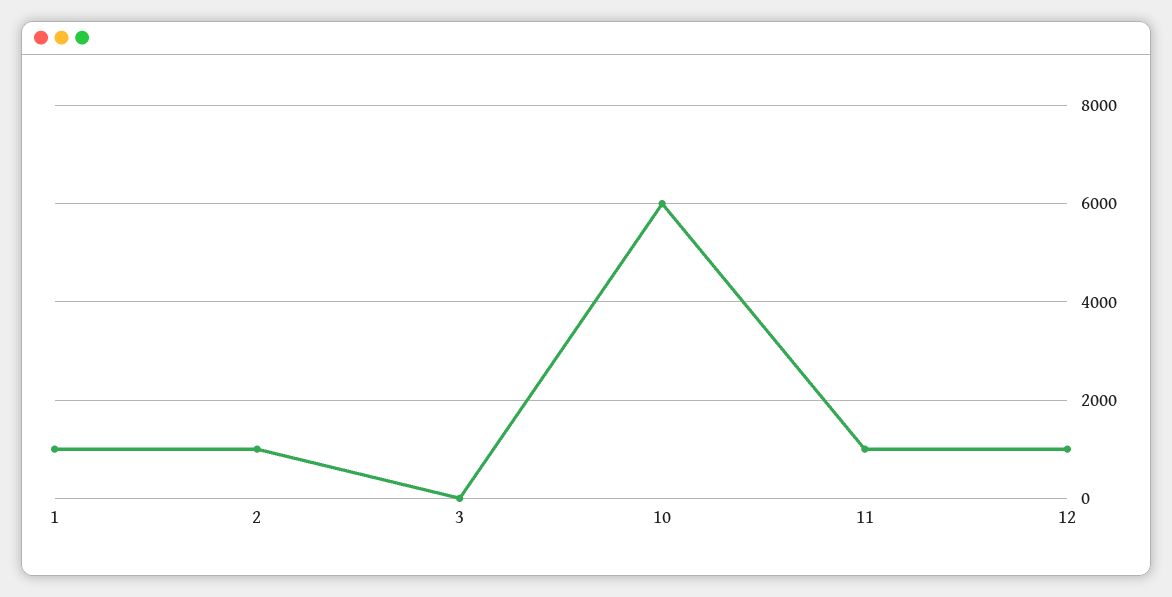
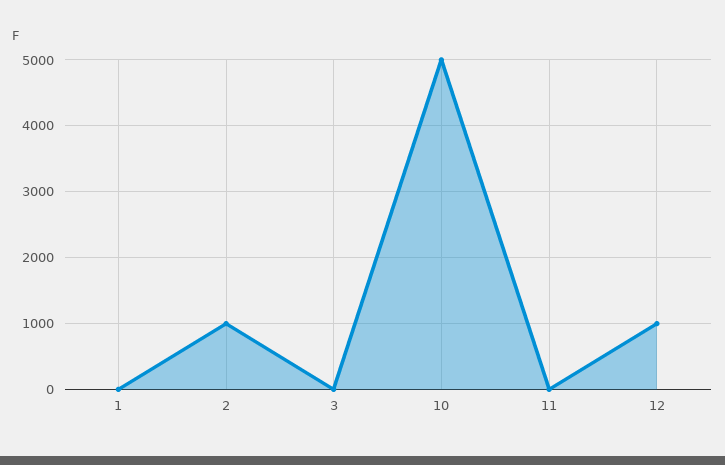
  {
-   "1": 1000,
+   "1": 0,
    "2": 1000,
    "3": 0,
-   "10": 6000,
+   "10": 5000,
-   "11": 1000,
+   "11": 0,
    "12": 1000
  }

